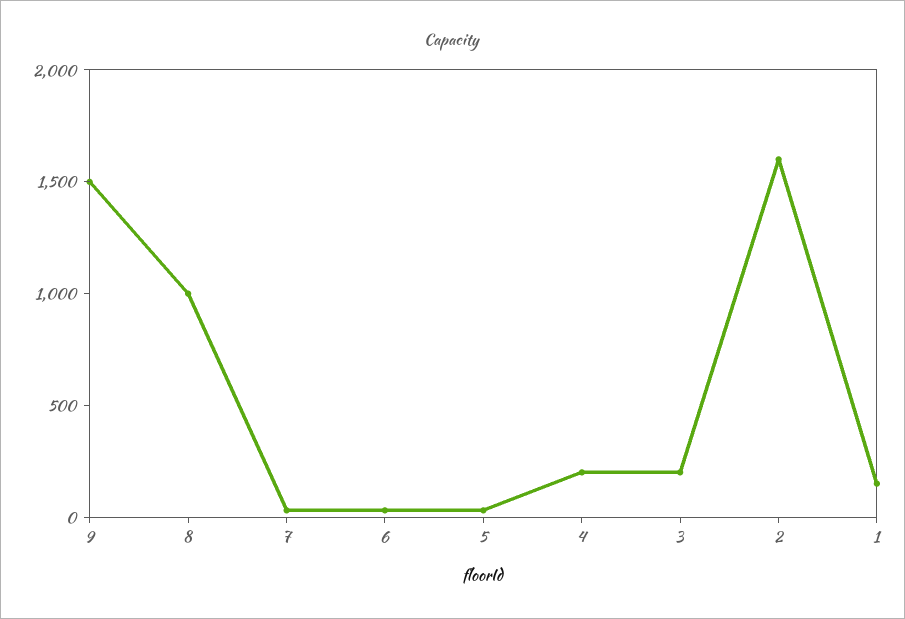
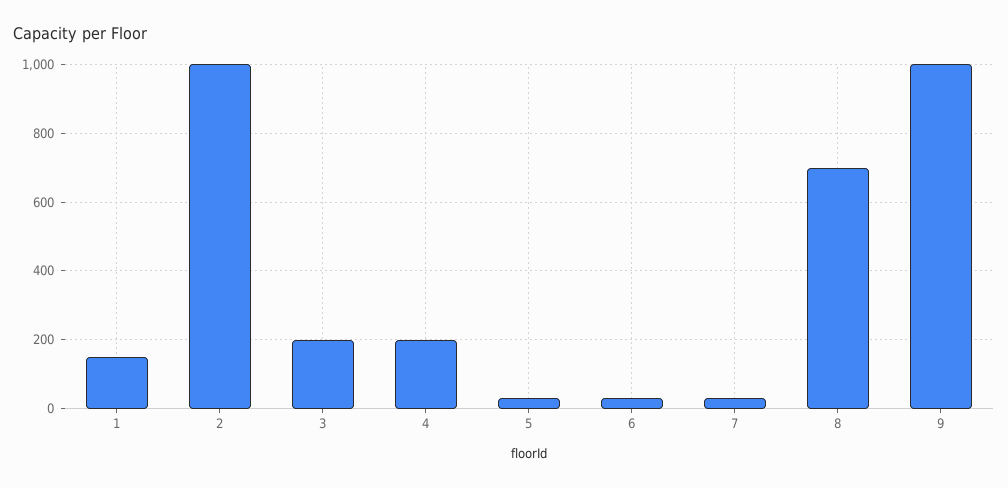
  {
-   "9": 1500,
+   "9": 1000,
-   "8": 1000,
+   "8": 700,
    "7": 40,
    "6": 40,
    "5": 40,
    "4": 200,
    "3": 200,
-   "2": 1600,
+   "2": 1000,
    "1": 160
  }

